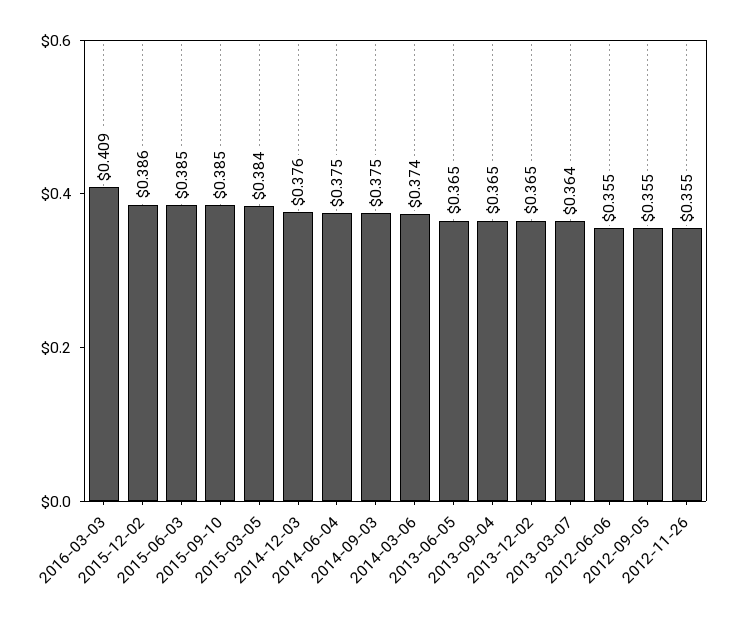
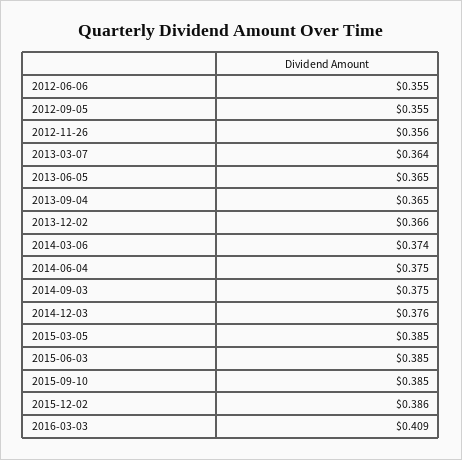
  {
    "2016-03-03": 0.409,
    "2015-12-02": 0.386,
    "2015-06-03": 0.385,
    "2015-09-10": 0.385,
-   "2015-03-05": 0.384,
+   "2015-03-05": 0.385,
    "2014-12-03": 0.376,
    "2014-06-04": 0.375,
    "2014-09-03": 0.375,
    "2014-03-06": 0.374,
    "2013-06-05": 0.365,
    "2013-09-04": 0.365,
-   "2013-12-02": 0.365,
+   "2013-12-02": 0.366,
    "2013-03-07": 0.364,
    "2012-06-06": 0.355,
    "2012-09-05": 0.355,
-   "2012-11-26": 0.355
+   "2012-11-26": 0.356
  }

